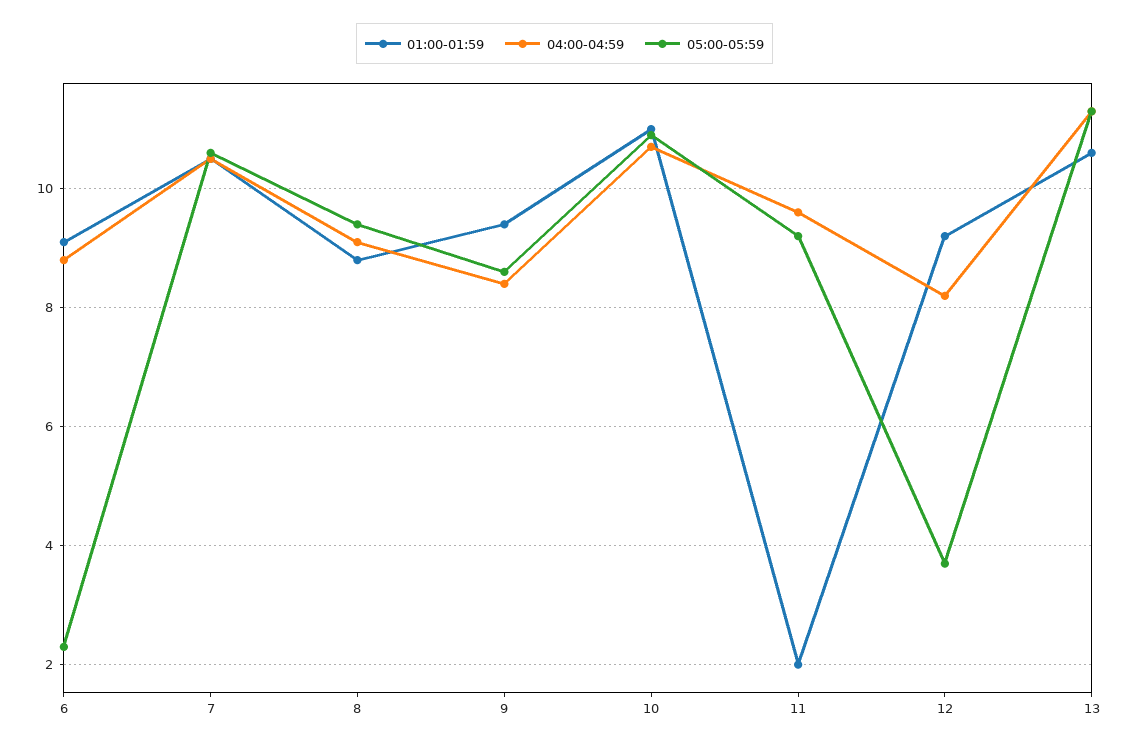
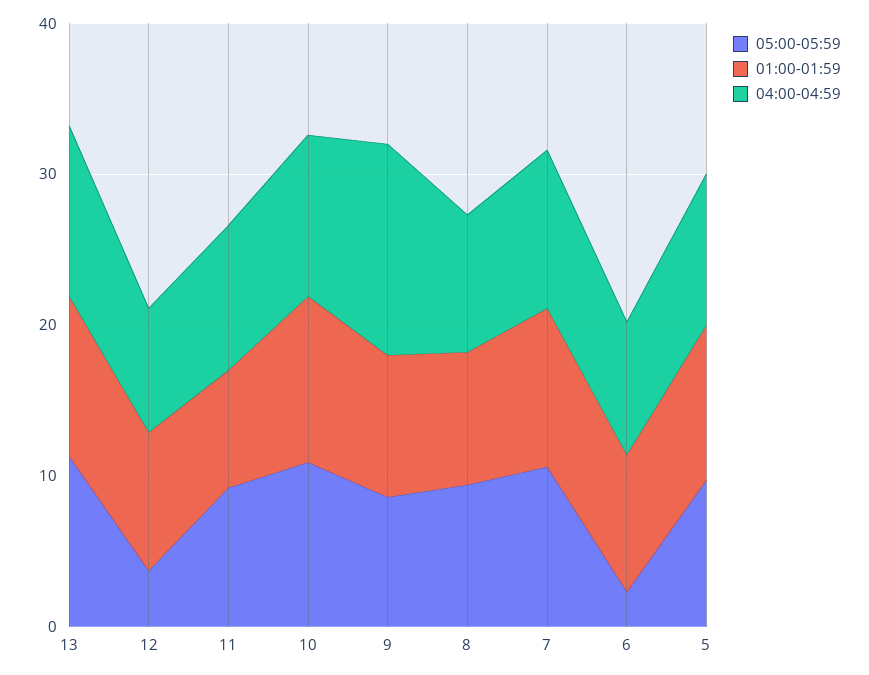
  {
    "01:00-01:59": {
      "6": 9,
      "7": 10.5,
      "8": 9,
      "9": 9.5,
      "10": 11,
-     "11": 2,
+     "11": 8,
      "12": 9,
-     "13": 10.5
+     "13": 10.5,
+     "5": 10
    },
    "04:00-04:59": {
      "6": 9,
      "7": 10.5,
      "8": 9,
-     "9": 8.5,
+     "9": 14,
      "10": 10.5,
      "11": 9.5,
      "12": 8,
-     "13": 11.5
+     "13": 11.5,
+     "5": 10
    },
    "05:00-05:59": {
      "6": 2.5,
      "7": 10.5,
      "8": 9.5,
      "9": 8.5,
      "10": 11,
      "11": 9,
      "12": 3.5,
-     "13": 11.5
+     "13": 11.5,
+     "5": 10
    }
  }

